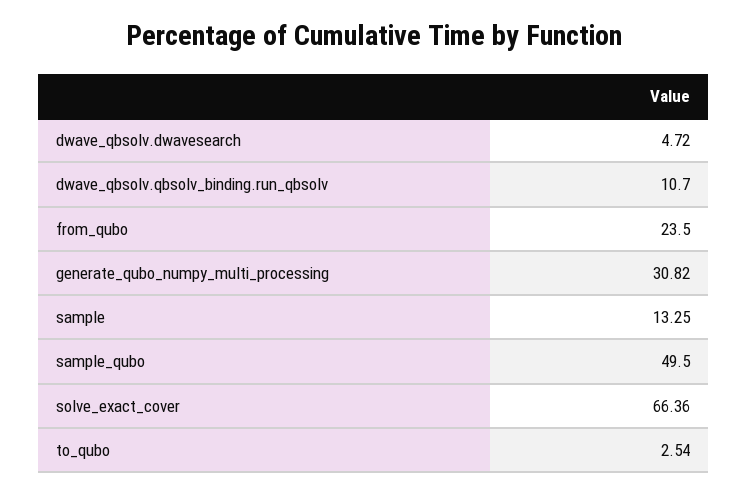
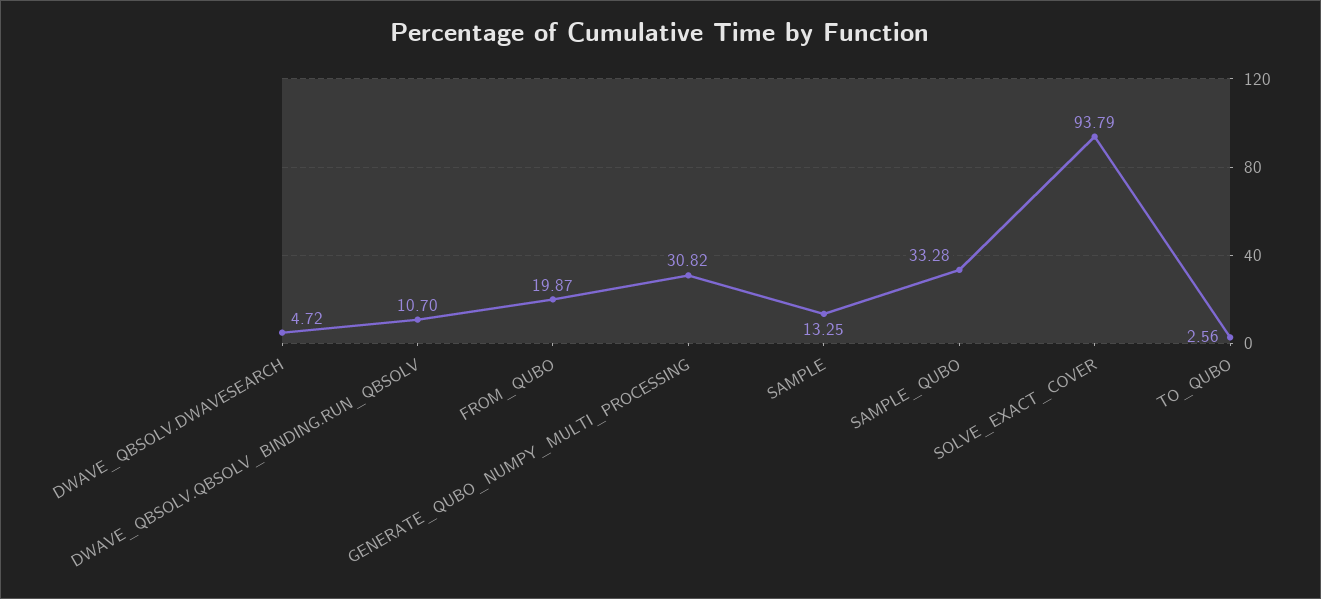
  {
    "dwave_qbsolv.dwavesearch": 4.72,
    "dwave_qbsolv.qbsolv_binding.run_qbsolv": 10.7,
-   "from_qubo": 23.5,
+   "from_qubo": 19.87,
    "generate_qubo_numpy_multi_processing": 30.82,
    "sample": 13.25,
-   "sample_qubo": 49.5,
+   "sample_qubo": 33.28,
-   "solve_exact_cover": 66.36,
+   "solve_exact_cover": 93.79,
-   "to_qubo": 2.54
+   "to_qubo": 2.56
  }

